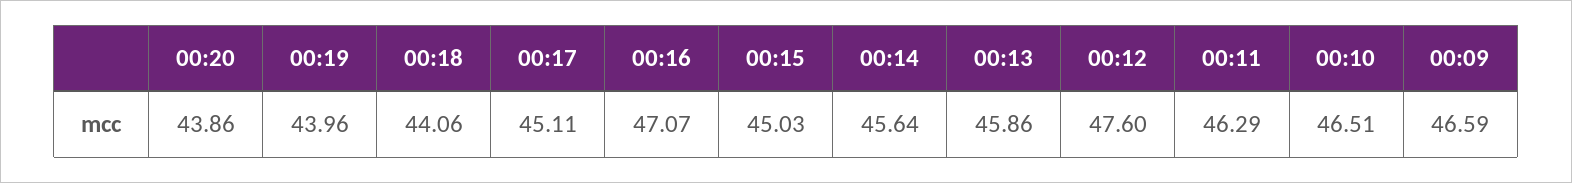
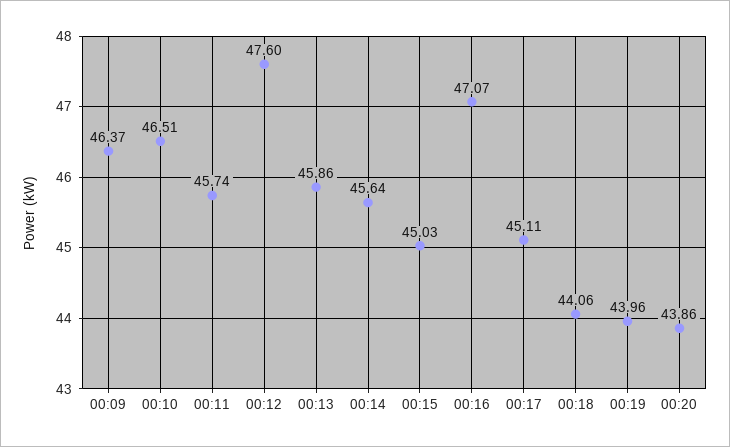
  {
    "00:20": 43.86,
    "00:19": 43.96,
    "00:18": 44.06,
    "00:17": 45.11,
    "00:16": 47.07,
    "00:15": 45.03,
    "00:14": 45.64,
    "00:13": 45.86,
    "00:12": 47.6,
-   "00:11": 46.29,
+   "00:11": 45.74,
    "00:10": 46.51,
-   "00:09": 46.59
+   "00:09": 46.37
  }

